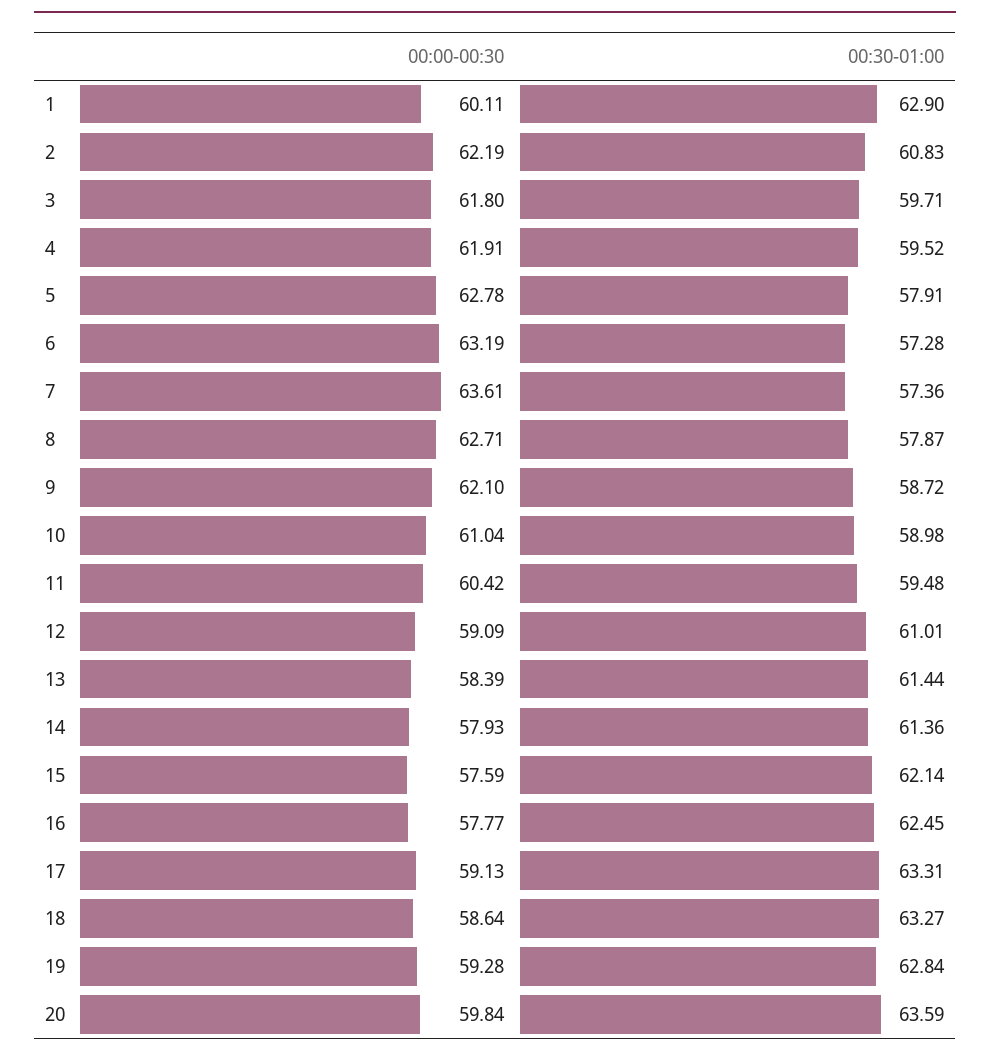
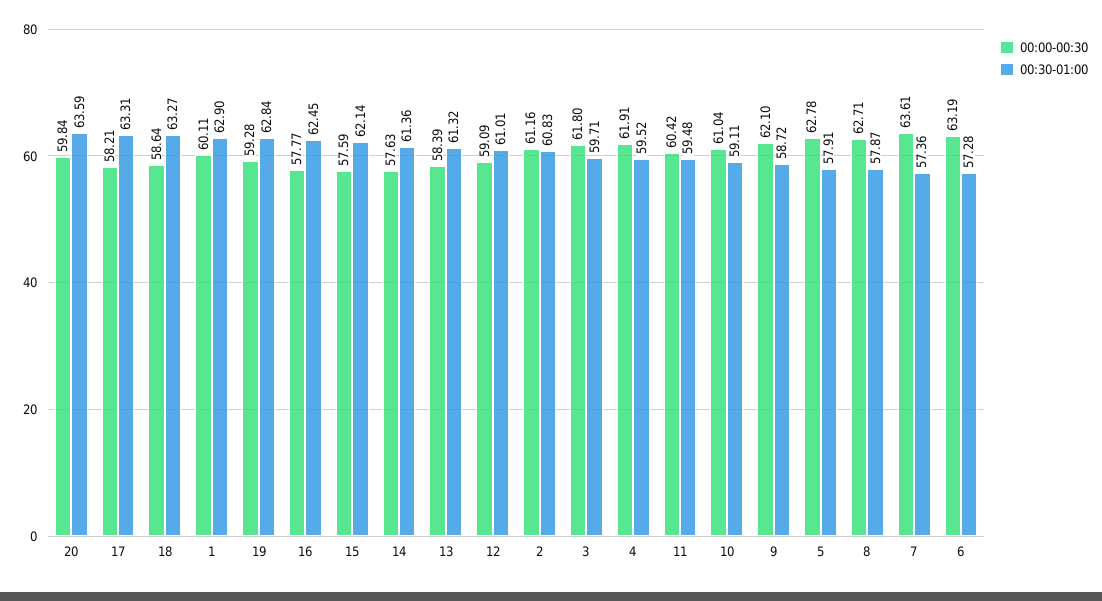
  {
    "00:00-00:30": {
      "1": 60.11,
-     "2": 62.19,
+     "2": 61.16,
      "3": 61.8,
      "4": 61.91,
      "5": 62.78,
      "6": 63.19,
      "7": 63.61,
      "8": 62.71,
      "9": 62.1,
      "10": 61.04,
      "11": 60.42,
      "12": 59.09,
      "13": 58.39,
-     "14": 57.93,
+     "14": 57.63,
      "15": 57.59,
      "16": 57.77,
-     "17": 59.13,
+     "17": 58.21,
      "18": 58.64,
      "19": 59.28,
      "20": 59.84
    },
    "00:30-01:00": {
      "1": 62.9,
      "2": 60.83,
      "3": 59.71,
      "4": 59.52,
      "5": 57.91,
      "6": 57.28,
      "7": 57.36,
      "8": 57.87,
      "9": 58.72,
-     "10": 58.98,
+     "10": 59.11,
      "11": 59.48,
      "12": 61.01,
-     "13": 61.44,
+     "13": 61.32,
      "14": 61.36,
      "15": 62.14,
      "16": 62.45,
      "17": 63.31,
      "18": 63.27,
      "19": 62.84,
      "20": 63.59
    }
  }

